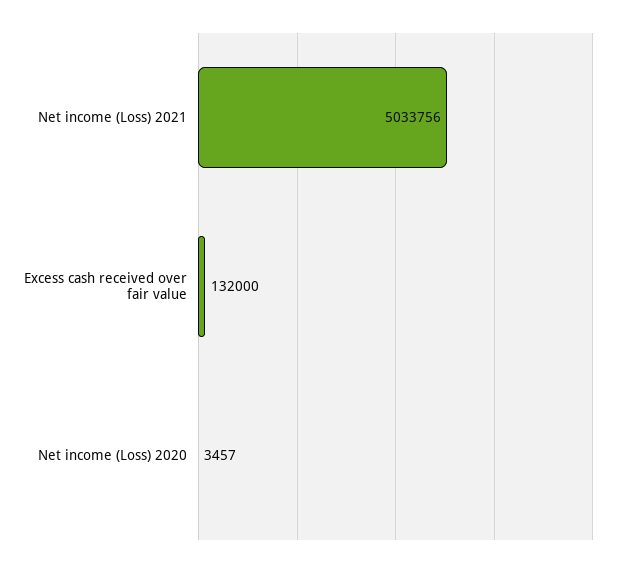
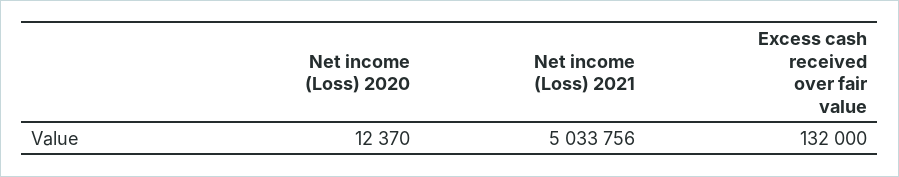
  {
    "Net income (Loss) 2021": 5033756,
    "Excess cash received over fair value": 132000,
-   "Net income (Loss) 2020": 3457
+   "Net income (Loss) 2020": 12370
  }

